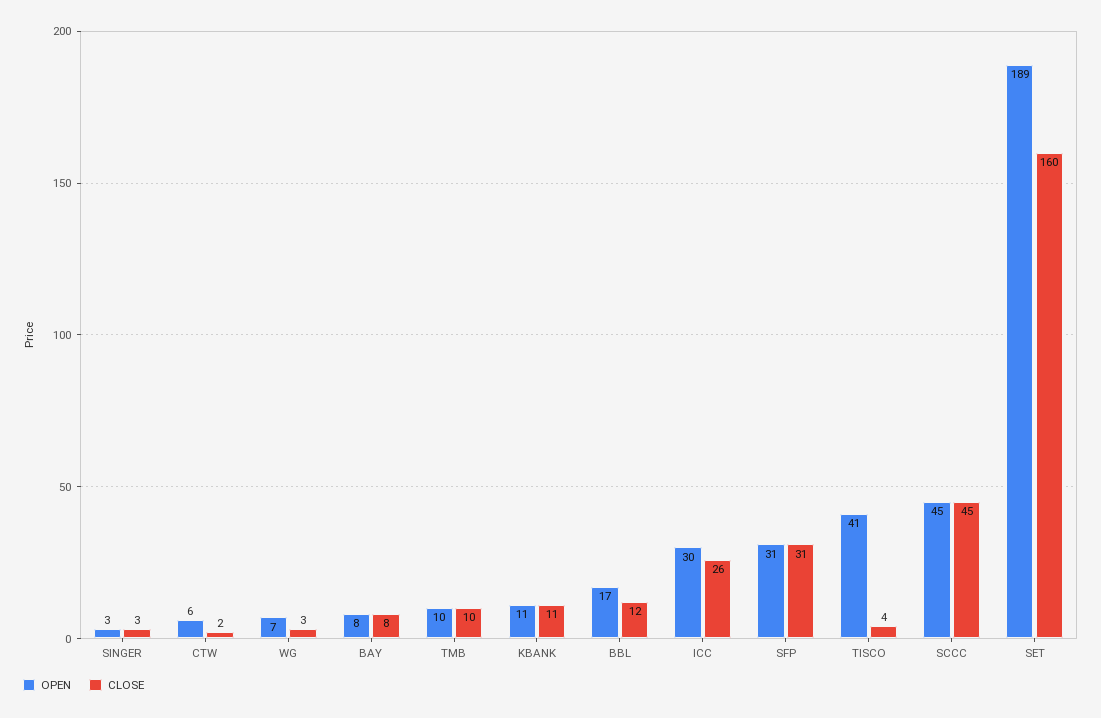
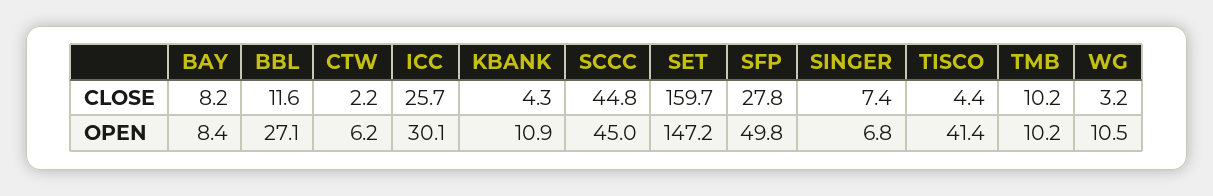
  {
    "OPEN": {
-     "SINGER": 3,
+     "SINGER": 6.8,
      "CTW": 6.2,
-     "WG": 7,
+     "WG": 10.5,
      "BAY": 8.4,
      "TMB": 10.2,
      "KBANK": 10.9,
-     "BBL": 17,
+     "BBL": 27.1,
      "ICC": 30.1,
-     "SFP": 31,
+     "SFP": 49.8,
      "TISCO": 41.4,
      "SCCC": 45,
-     "SET": 189
+     "SET": 147.2
    },
    "CLOSE": {
-     "SINGER": 3,
+     "SINGER": 7.4,
      "CTW": 2.2,
      "WG": 3.2,
      "BAY": 8.2,
      "TMB": 10.2,
-     "KBANK": 11,
+     "KBANK": 4.3,
      "BBL": 11.6,
      "ICC": 25.7,
-     "SFP": 31,
+     "SFP": 27.8,
      "TISCO": 4.4,
      "SCCC": 44.8,
      "SET": 159.7
    }
  }

